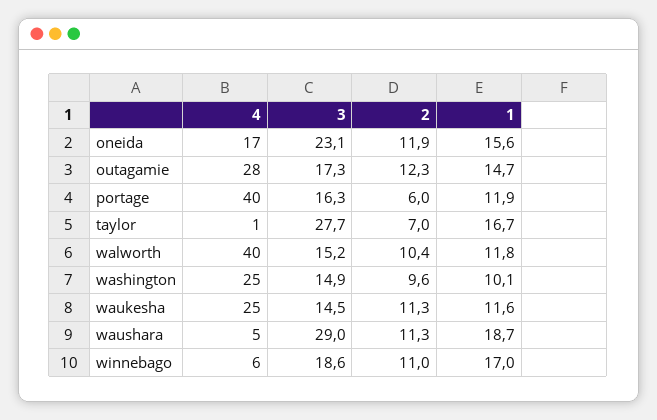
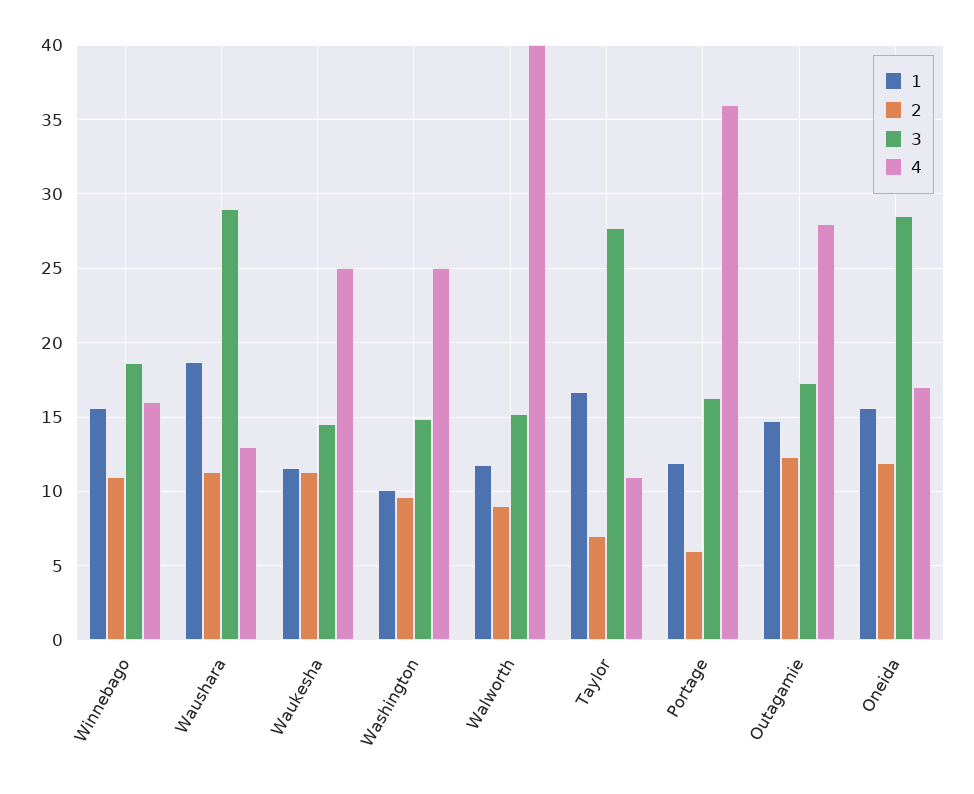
  {
    "4": {
      "oneida": 17,
      "outagamie": 28,
-     "portage": 40,
+     "portage": 36,
-     "taylor": 1,
+     "taylor": 11,
      "walworth": 40,
      "washington": 25,
      "waukesha": 25,
-     "waushara": 5,
+     "waushara": 13,
-     "winnebago": 6
+     "winnebago": 16
    },
    "3": {
-     "oneida": 23.1,
+     "oneida": 28.5,
      "outagamie": 17.3,
      "portage": 16.3,
      "taylor": 27.7,
      "walworth": 15.2,
      "washington": 14.9,
      "waukesha": 14.5,
      "waushara": 29,
      "winnebago": 18.6
    },
    "2": {
      "oneida": 11.9,
      "outagamie": 12.3,
      "portage": 6,
      "taylor": 7,
-     "walworth": 10.4,
+     "walworth": 9,
      "washington": 9.6,
      "waukesha": 11.3,
      "waushara": 11.3,
      "winnebago": 11
    },
    "1": {
      "oneida": 15.6,
      "outagamie": 14.7,
      "portage": 11.9,
      "taylor": 16.7,
      "walworth": 11.8,
      "washington": 10.1,
      "waukesha": 11.6,
      "waushara": 18.7,
-     "winnebago": 17
+     "winnebago": 15.5
    }
  }

